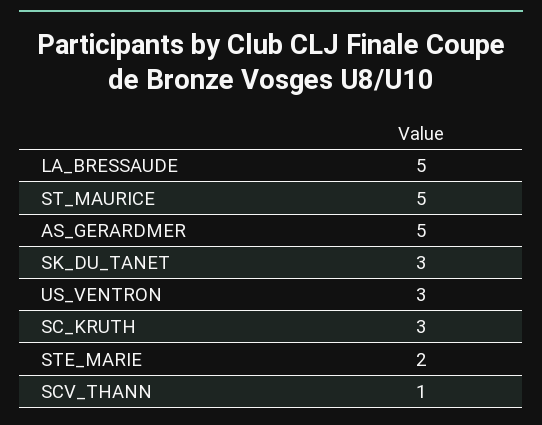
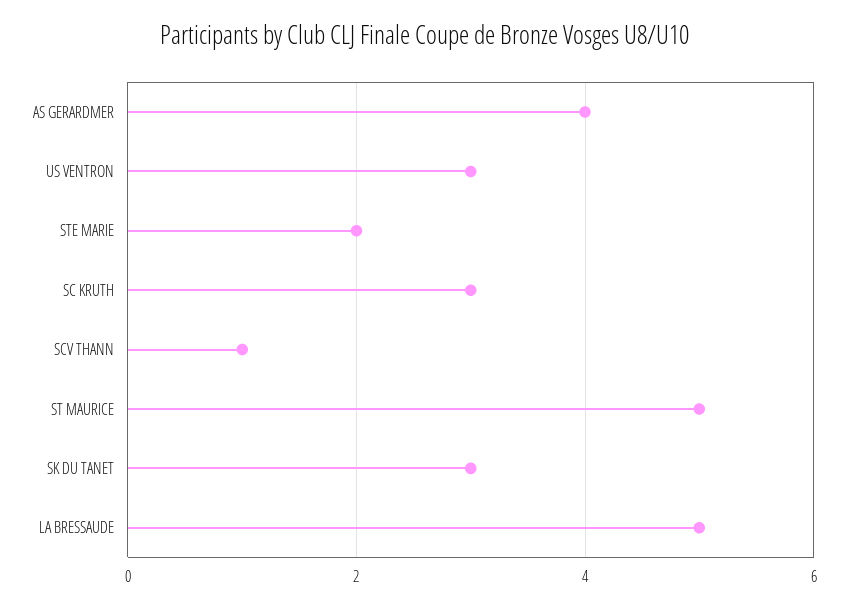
  {
    "LA_BRESSAUDE": 5,
    "ST_MAURICE": 5,
-   "AS_GERARDMER": 5,
+   "AS_GERARDMER": 4,
    "SK_DU_TANET": 3,
    "US_VENTRON": 3,
    "SC_KRUTH": 3,
    "STE_MARIE": 2,
    "SCV_THANN": 1
  }

